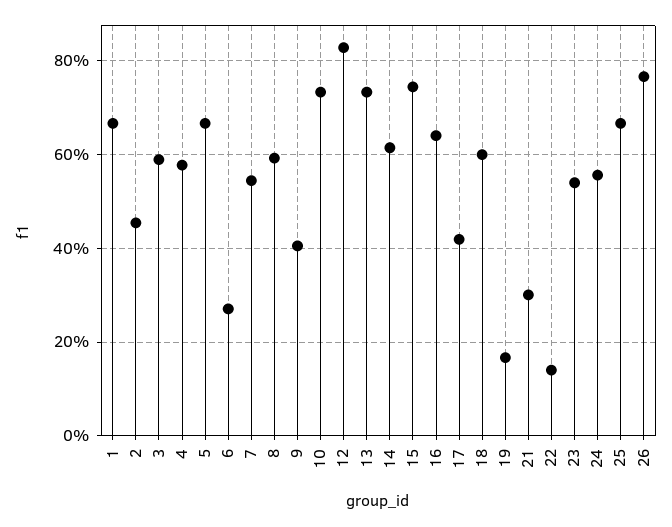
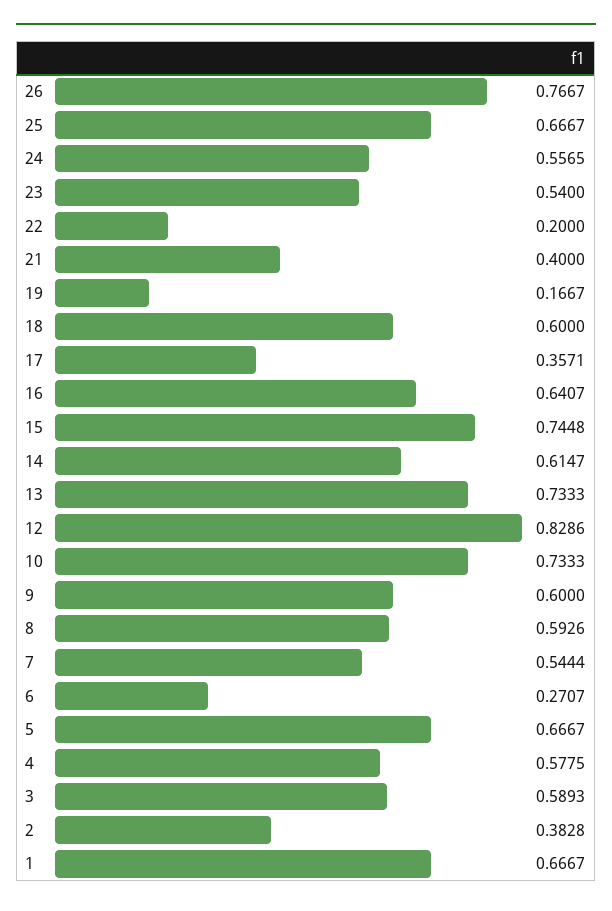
  {
    "1": 0.6667,
-   "2": 0.46,
+   "2": 0.3828,
    "3": 0.5893,
    "4": 0.5775,
    "5": 0.6667,
    "6": 0.2707,
    "7": 0.5444,
    "8": 0.5926,
-   "9": 0.4,
+   "9": 0.6,
    "10": 0.7333,
    "12": 0.8286,
    "13": 0.7333,
    "14": 0.6147,
    "15": 0.7448,
    "16": 0.6407,
-   "17": 0.42,
+   "17": 0.3571,
    "18": 0.6,
    "19": 0.1667,
-   "21": 0.3,
+   "21": 0.4,
-   "22": 0.14,
+   "22": 0.2,
    "23": 0.54,
    "24": 0.5565,
    "25": 0.6667,
    "26": 0.7667
  }

